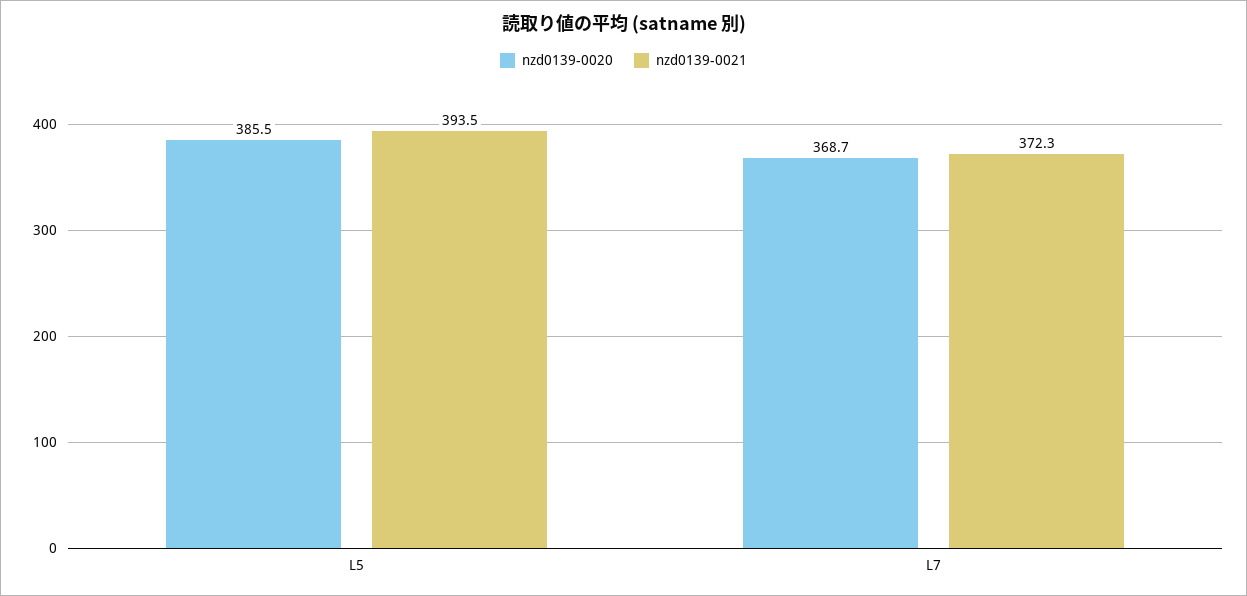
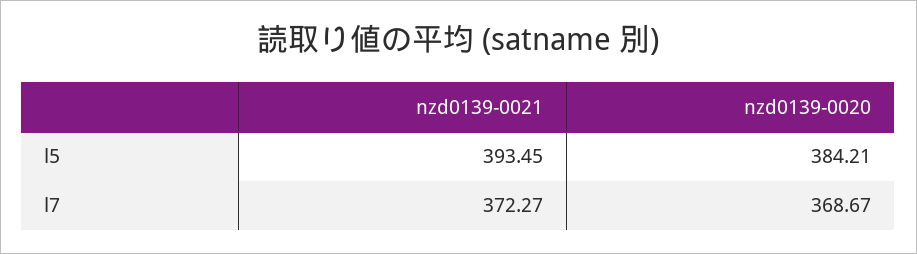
  {
    "nzd0139-0020": {
-     "L5": 385.5,
+     "L5": 384.21,
      "L7": 368.67
    },
    "nzd0139-0021": {
      "L5": 393.45,
      "L7": 372.27
    }
  }

